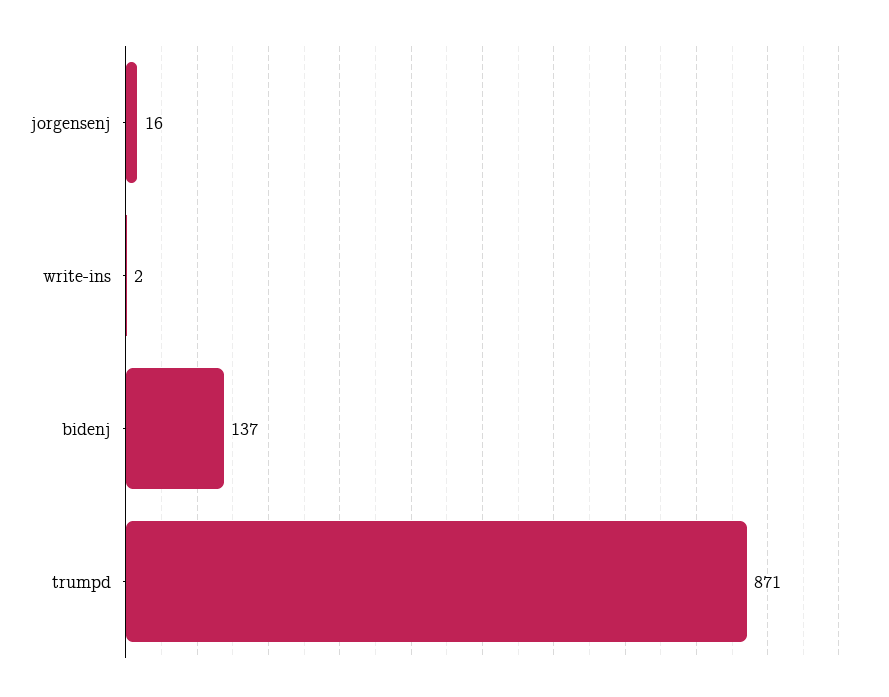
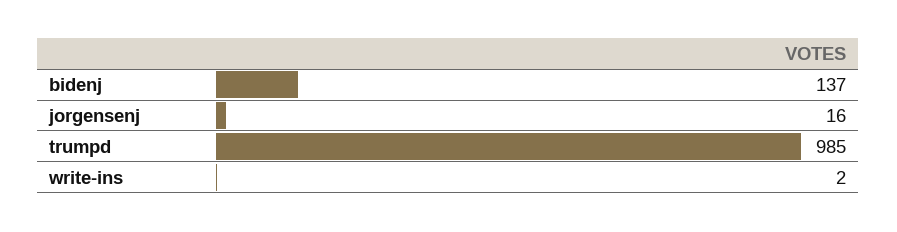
  {
    "jorgensenj": 16,
    "write-ins": 2,
    "bidenj": 137,
-   "trumpd": 871
+   "trumpd": 985
  }

